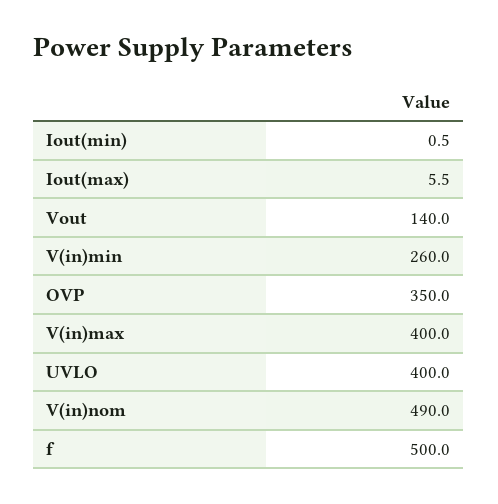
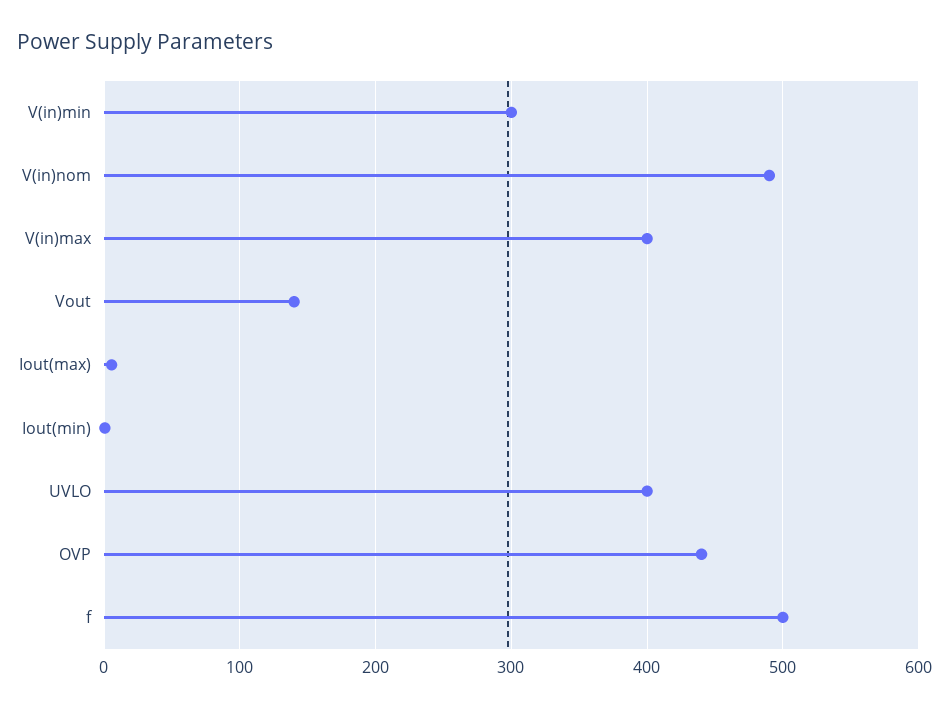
  {
    "Iout(min)": 0.5,
    "Iout(max)": 5.5,
    "Vout": 140,
-   "V(in)min": 260,
+   "V(in)min": 300,
-   "OVP": 350,
+   "OVP": 440,
    "V(in)max": 400,
    "UVLO": 400,
    "V(in)nom": 490,
    "f": 500
  }

